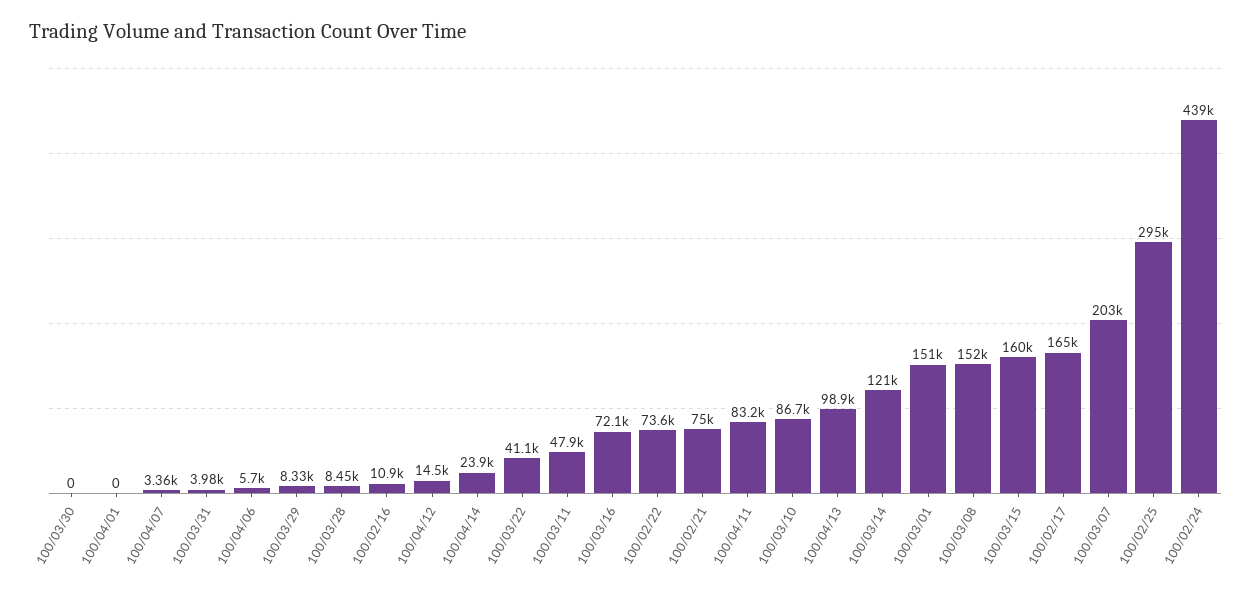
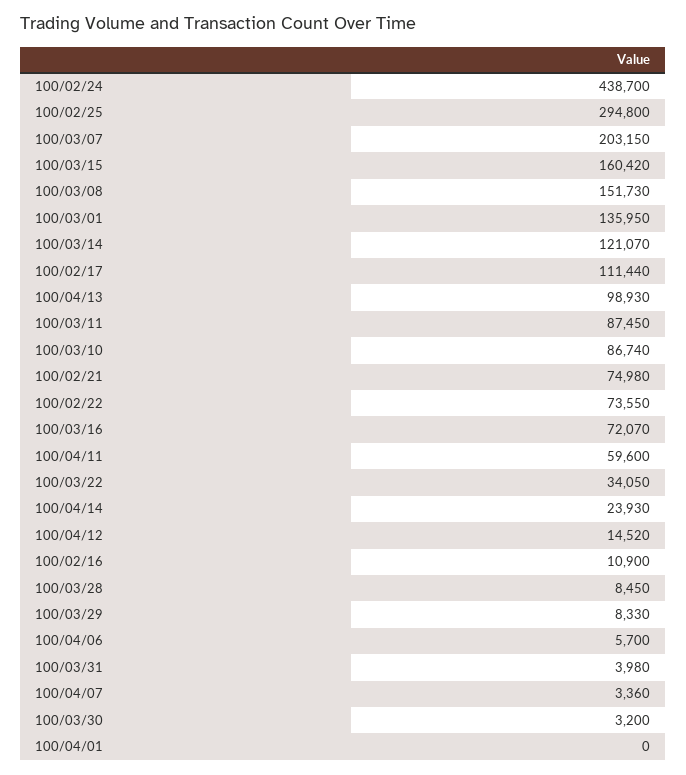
  {
-   "100/03/30": 0,
+   "100/03/30": 3200,
    "100/04/01": 0,
    "100/04/07": 3360,
    "100/03/31": 3980,
    "100/04/06": 5700,
    "100/03/29": 8330,
    "100/03/28": 8450,
    "100/02/16": 10900,
    "100/04/12": 14520,
    "100/04/14": 23930,
-   "100/03/22": 41100,
+   "100/03/22": 34050,
-   "100/03/11": 47900,
+   "100/03/11": 87450,
    "100/03/16": 72070,
    "100/02/22": 73550,
    "100/02/21": 74980,
-   "100/04/11": 83200,
+   "100/04/11": 59600,
    "100/03/10": 86740,
    "100/04/13": 98930,
    "100/03/14": 121070,
-   "100/03/01": 151000,
+   "100/03/01": 135950,
    "100/03/08": 151730,
    "100/03/15": 160420,
-   "100/02/17": 165000,
+   "100/02/17": 111440,
    "100/03/07": 203150,
    "100/02/25": 294800,
    "100/02/24": 438700
  }

